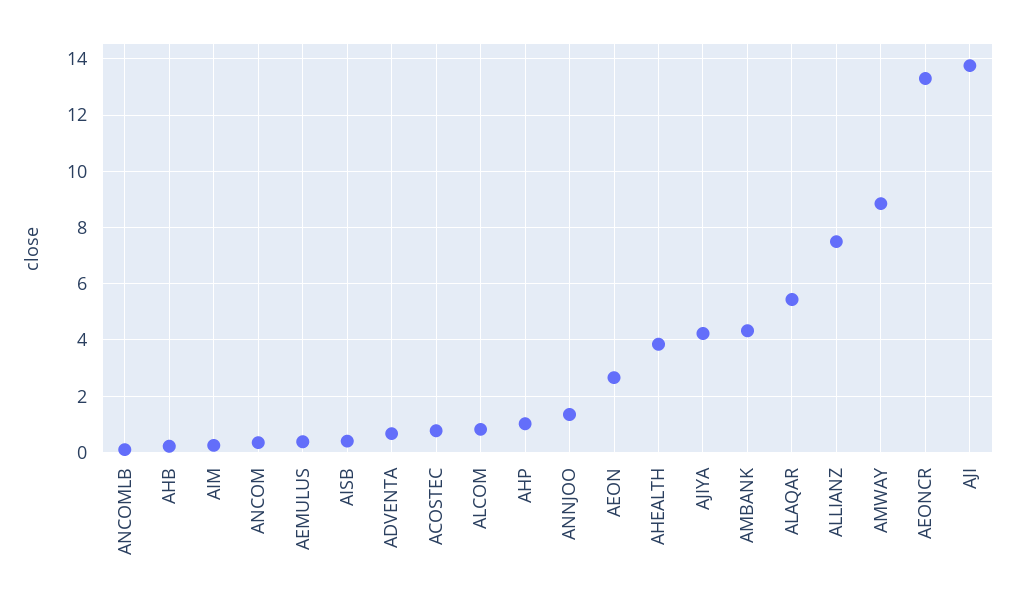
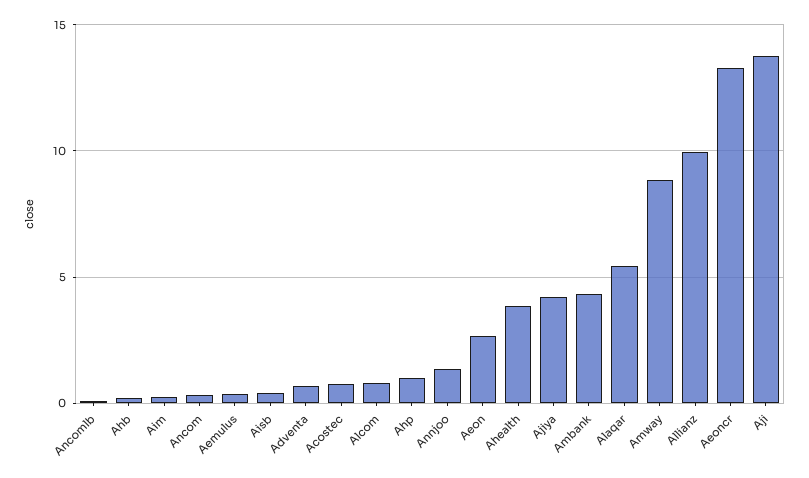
  {
    "ANCOMLB": 0,
    "AHB": 0.25,
    "AIM": 0.25,
    "ANCOM": 0.25,
    "AEMULUS": 0.5,
    "AISB": 0.5,
    "ADVENTA": 0.75,
    "ACOSTEC": 0.75,
    "ALCOM": 0.75,
    "AHP": 1,
    "ANNJOO": 1.25,
    "AEON": 2.75,
    "AHEALTH": 3.75,
    "AJIYA": 4.25,
    "AMBANK": 4.25,
    "ALAQAR": 5.5,
-   "ALLIANZ": 7.5,
+   "ALLIANZ": 10,
    "AMWAY": 8.75,
    "AEONCR": 13.25,
    "AJI": 13.75
  }

